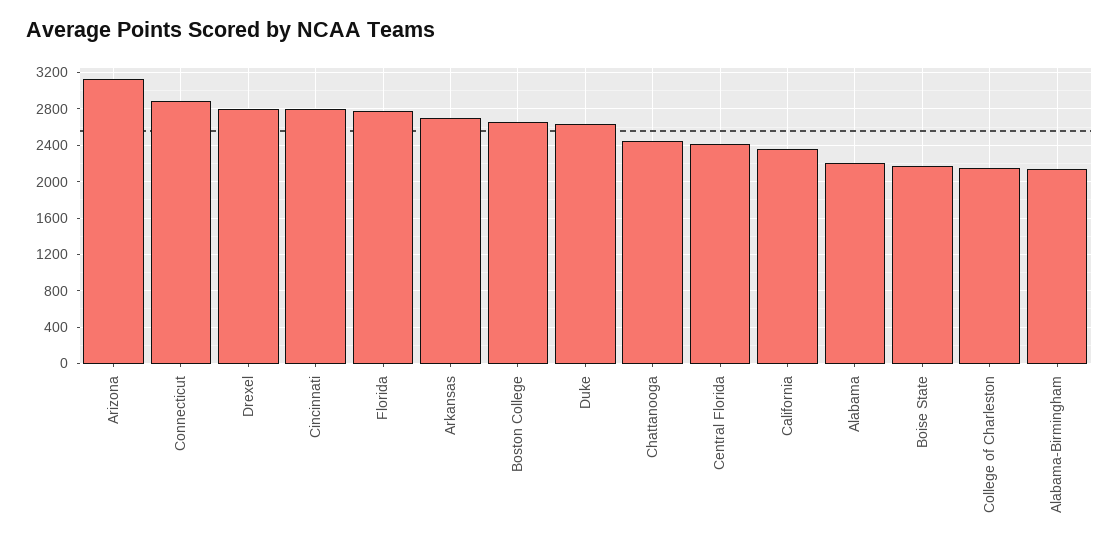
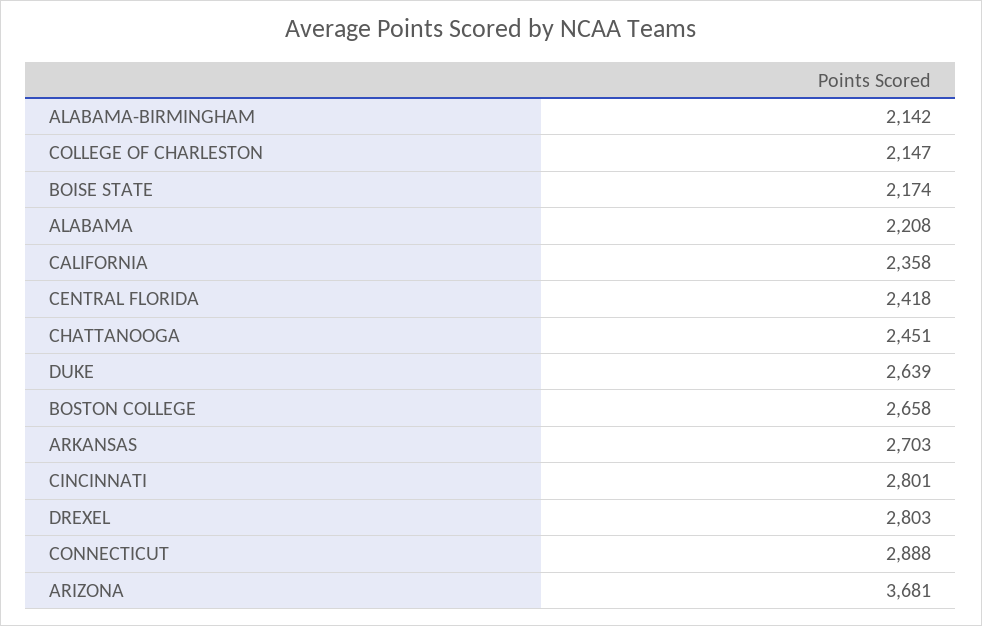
  {
-   "Arizona": 3100,
+   "Arizona": 3681,
    "Connecticut": 2888,
    "Drexel": 2803,
    "Cincinnati": 2801,
-   "Florida": 2800,
    "Arkansas": 2703,
    "Boston College": 2658,
    "Duke": 2639,
    "Chattanooga": 2451,
    "Central Florida": 2418,
    "California": 2358,
    "Alabama": 2208,
    "Boise State": 2174,
    "College of Charleston": 2147,
    "Alabama-Birmingham": 2142
  }

